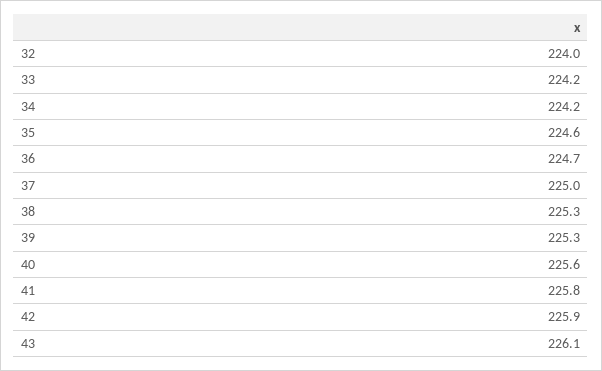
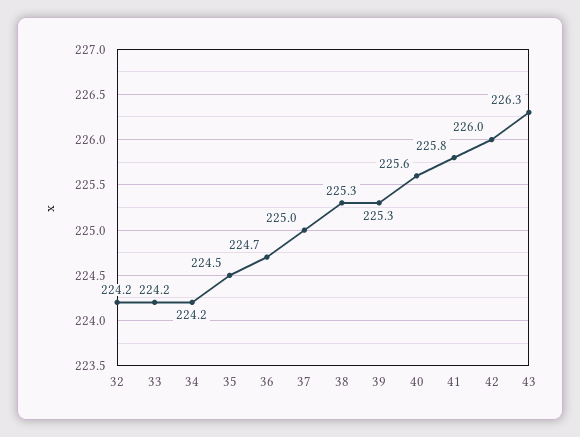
  {
-   "32": 224,
+   "32": 224.2,
    "33": 224.2,
    "34": 224.2,
-   "35": 224.6,
+   "35": 224.5,
    "36": 224.7,
    "37": 225,
    "38": 225.3,
    "39": 225.3,
    "40": 225.6,
    "41": 225.8,
-   "42": 225.9,
+   "42": 226,
-   "43": 226.1
+   "43": 226.3
  }

